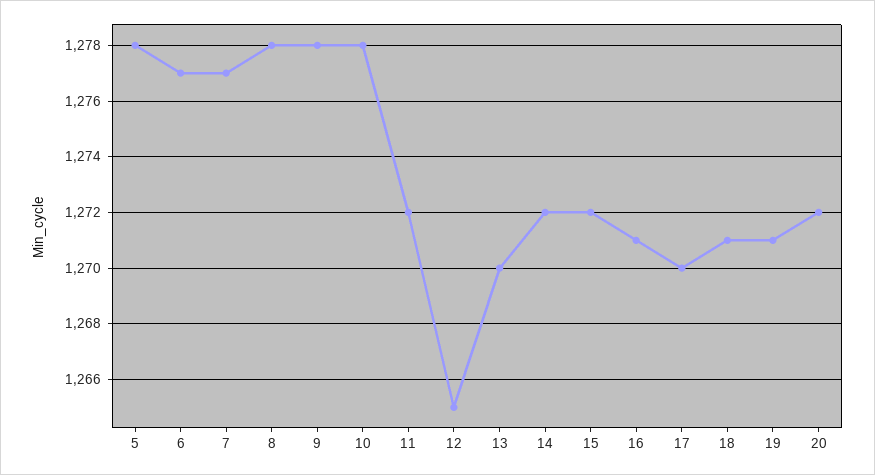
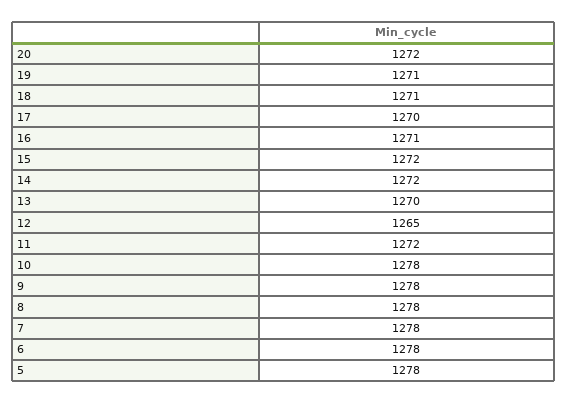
  {
    "5": 1278,
-   "6": 1277,
+   "6": 1278,
-   "7": 1277,
+   "7": 1278,
    "8": 1278,
    "9": 1278,
    "10": 1278,
    "11": 1272,
    "12": 1265,
    "13": 1270,
    "14": 1272,
    "15": 1272,
    "16": 1271,
    "17": 1270,
    "18": 1271,
    "19": 1271,
    "20": 1272
  }

